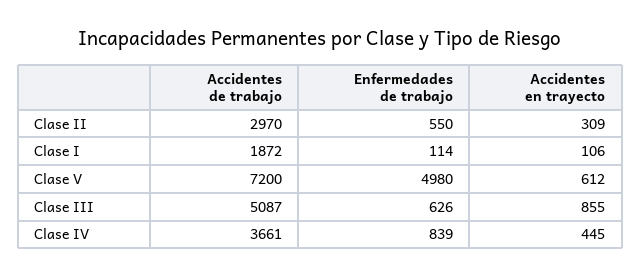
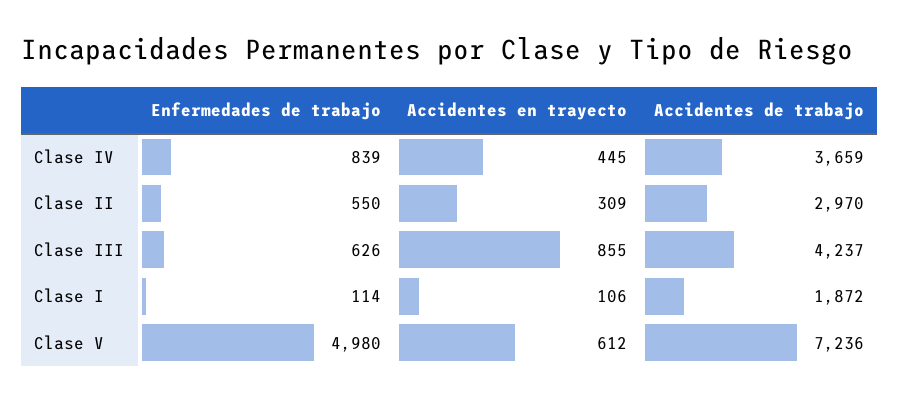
  {
    "Accidentes de trabajo": {
      "Clase II": 2970,
      "Clase I": 1872,
-     "Clase V": 7200,
+     "Clase V": 7236,
-     "Clase III": 5087,
+     "Clase III": 4237,
-     "Clase IV": 3661
+     "Clase IV": 3659
    },
    "Enfermedades de trabajo": {
      "Clase II": 550,
      "Clase I": 114,
      "Clase V": 4980,
      "Clase III": 626,
      "Clase IV": 839
    },
    "Accidentes en trayecto": {
      "Clase II": 309,
      "Clase I": 106,
      "Clase V": 612,
      "Clase III": 855,
      "Clase IV": 445
    }
  }

